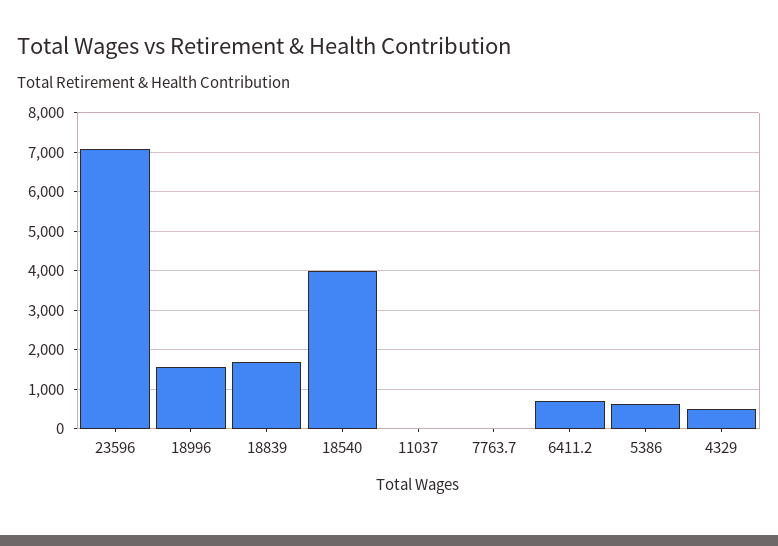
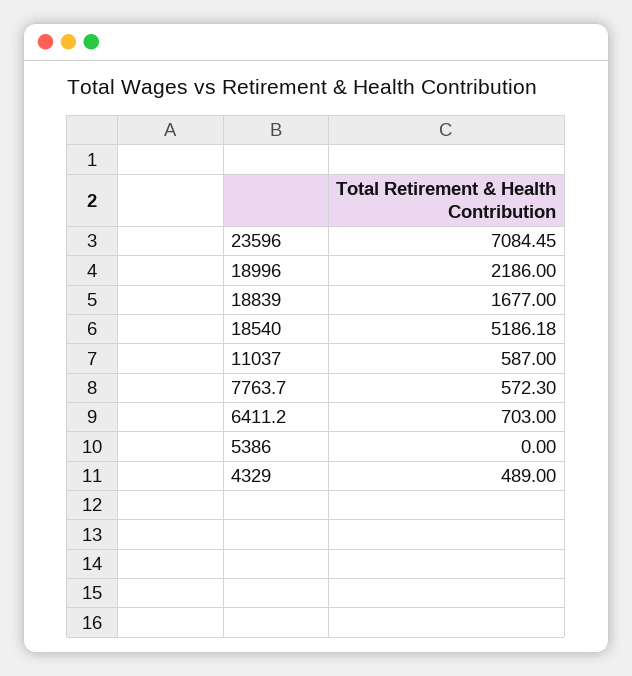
  {
    "23596": 7084.45,
-   "18996": 1600,
+   "18996": 2186,
    "18839": 1677,
-   "18540": 4000,
+   "18540": 5186.18,
-   "11037": 0,
+   "11037": 587,
-   "7763.7": 0,
+   "7763.7": 572.3,
    "6411.2": 703,
-   "5386": 600,
+   "5386": 0,
    "4329": 489
  }

